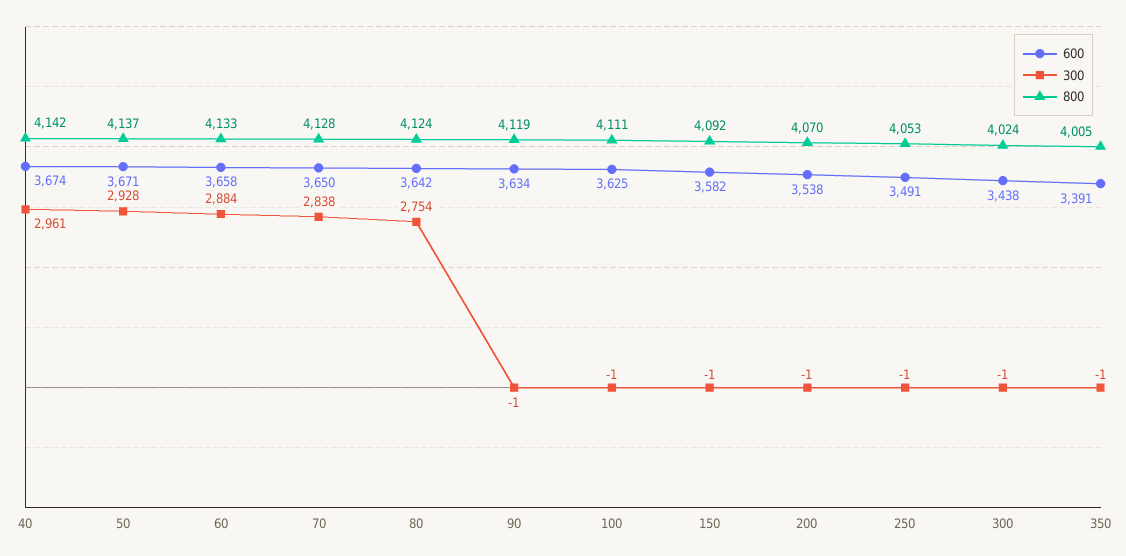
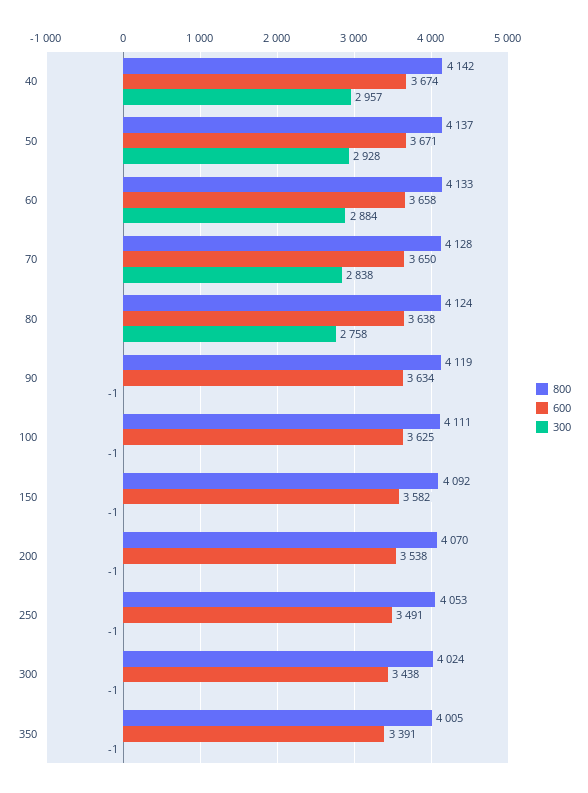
  {
    "600": {
      "40": 3674,
      "50": 3671,
      "60": 3658,
      "70": 3650,
-     "80": 3642,
+     "80": 3638,
      "90": 3634,
      "100": 3625,
      "150": 3582,
      "200": 3538,
      "250": 3491,
      "300": 3438,
      "350": 3391
    },
    "300": {
-     "40": 2961,
+     "40": 2957,
      "50": 2928,
      "60": 2884,
      "70": 2838,
-     "80": 2754,
+     "80": 2758,
      "90": -1,
      "100": -1,
      "150": -1,
      "200": -1,
      "250": -1,
      "300": -1,
      "350": -1
    },
    "800": {
      "40": 4142,
      "50": 4137,
      "60": 4133,
      "70": 4128,
      "80": 4124,
      "90": 4119,
      "100": 4111,
      "150": 4092,
      "200": 4070,
      "250": 4053,
      "300": 4024,
      "350": 4005
    }
  }

